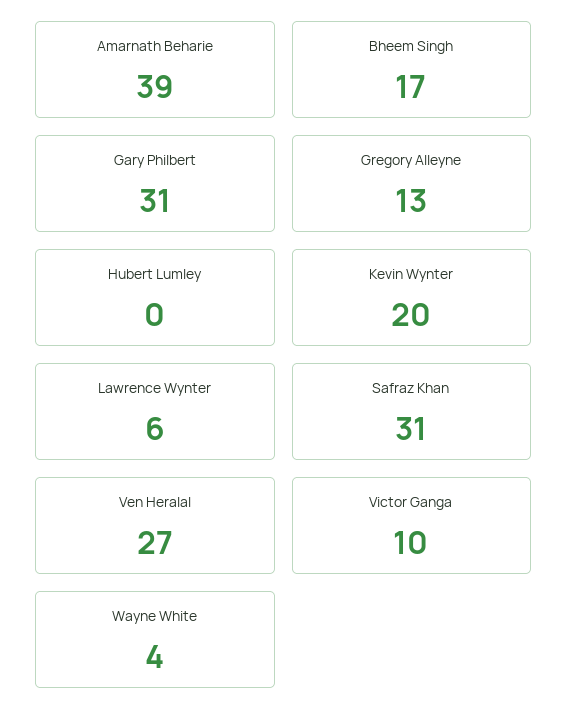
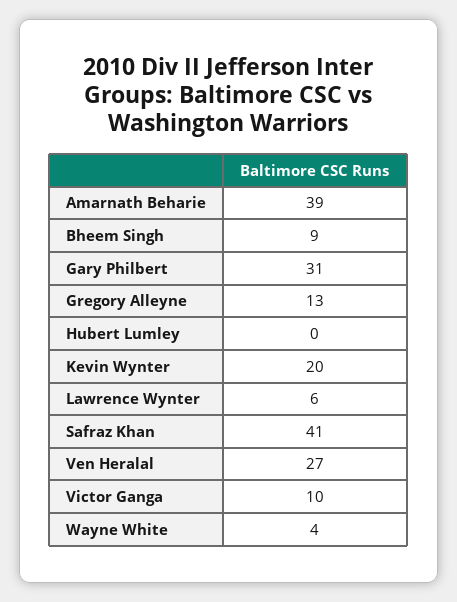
  {
    "Amarnath Beharie": 39,
-   "Bheem Singh": 17,
+   "Bheem Singh": 9,
    "Gary Philbert": 31,
    "Gregory Alleyne": 13,
    "Hubert Lumley": 0,
    "Kevin Wynter": 20,
    "Lawrence Wynter": 6,
-   "Safraz Khan": 31,
+   "Safraz Khan": 41,
    "Ven Heralal": 27,
    "Victor Ganga": 10,
    "Wayne White": 4
  }

